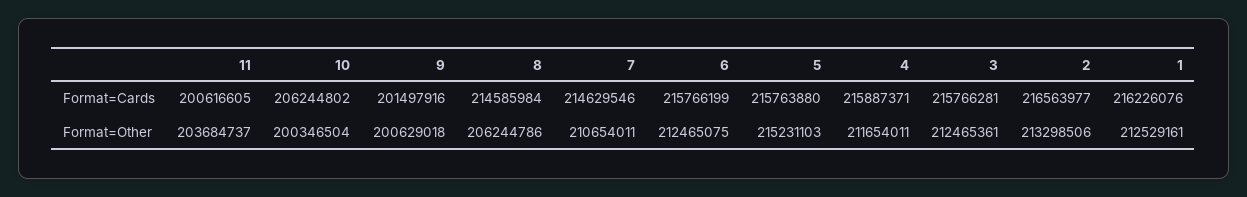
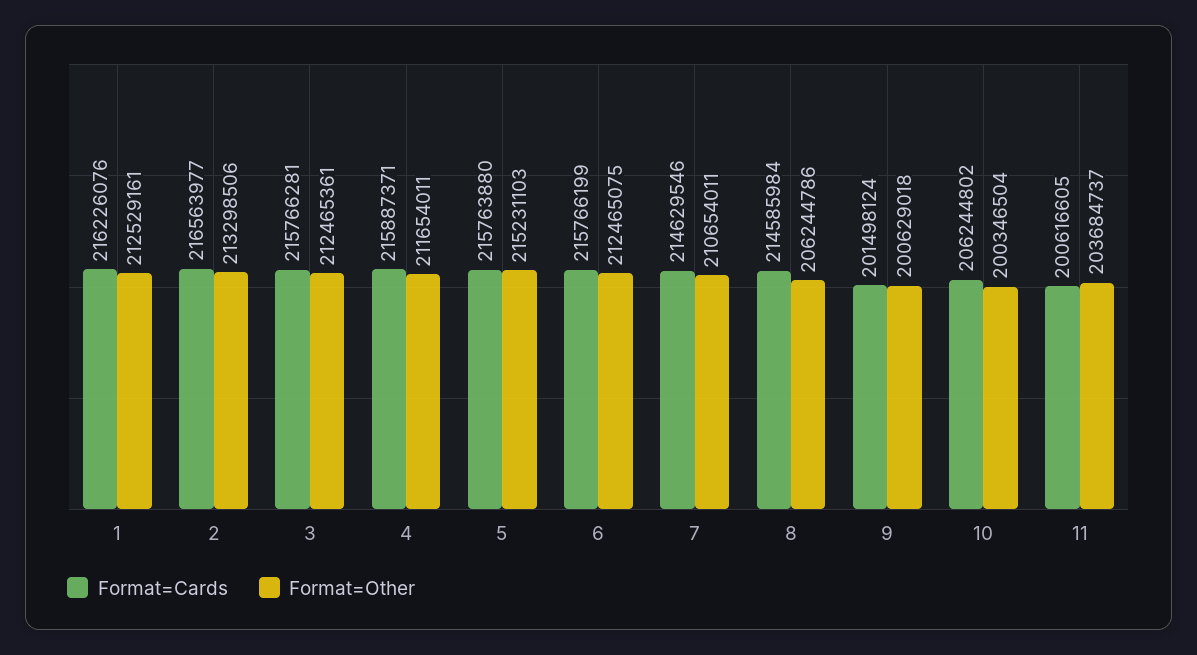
  {
    "Format=Cards": {
      "11": 200616605,
      "10": 206244802,
-     "9": 201497916,
+     "9": 201498124,
      "8": 214585984,
      "7": 214629546,
      "6": 215766199,
      "5": 215763880,
      "4": 215887371,
      "3": 215766281,
      "2": 216563977,
      "1": 216226076
    },
    "Format=Other": {
      "11": 203684737,
      "10": 200346504,
      "9": 200629018,
      "8": 206244786,
      "7": 210654011,
      "6": 212465075,
      "5": 215231103,
      "4": 211654011,
      "3": 212465361,
      "2": 213298506,
      "1": 212529161
    }
  }

